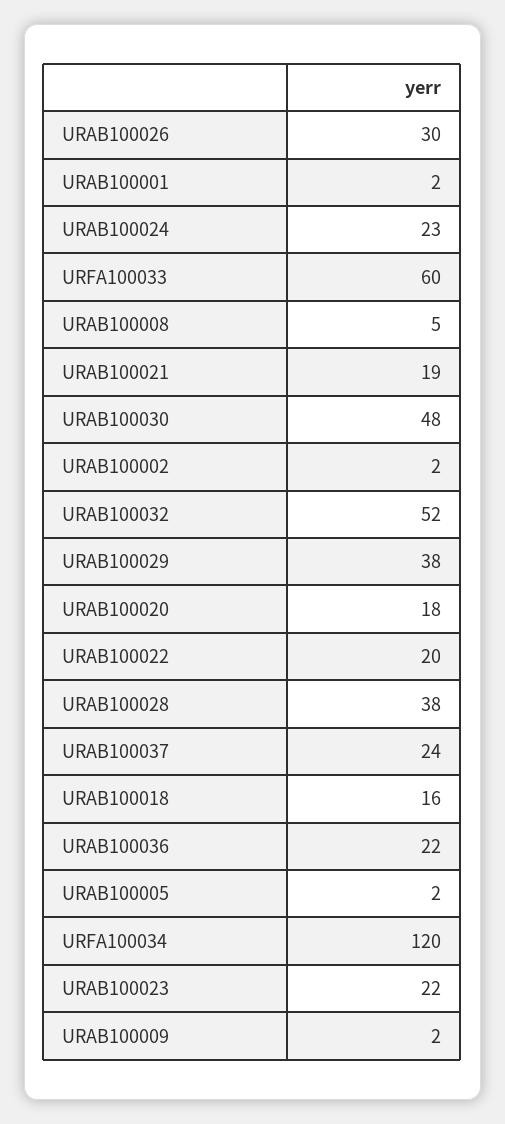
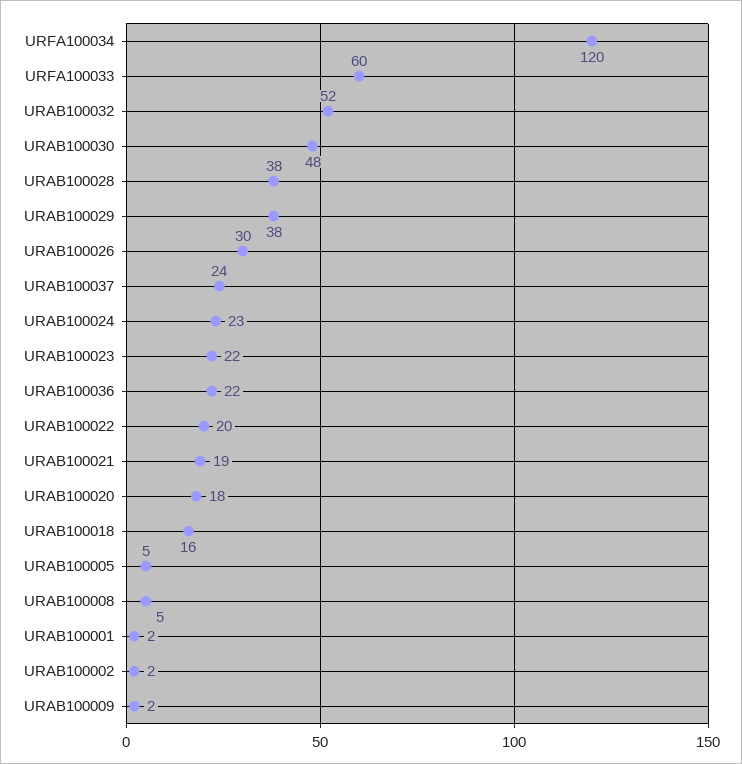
  {
    "URAB100026": 30,
    "URAB100001": 2,
    "URAB100024": 23,
    "URFA100033": 60,
    "URAB100008": 5,
    "URAB100021": 19,
    "URAB100030": 48,
    "URAB100002": 2,
    "URAB100032": 52,
    "URAB100029": 38,
    "URAB100020": 18,
    "URAB100022": 20,
    "URAB100028": 38,
    "URAB100037": 24,
    "URAB100018": 16,
    "URAB100036": 22,
-   "URAB100005": 2,
+   "URAB100005": 5,
    "URFA100034": 120,
    "URAB100023": 22,
    "URAB100009": 2
  }

